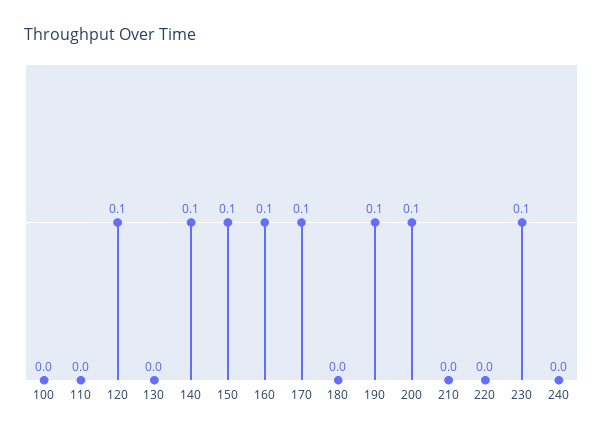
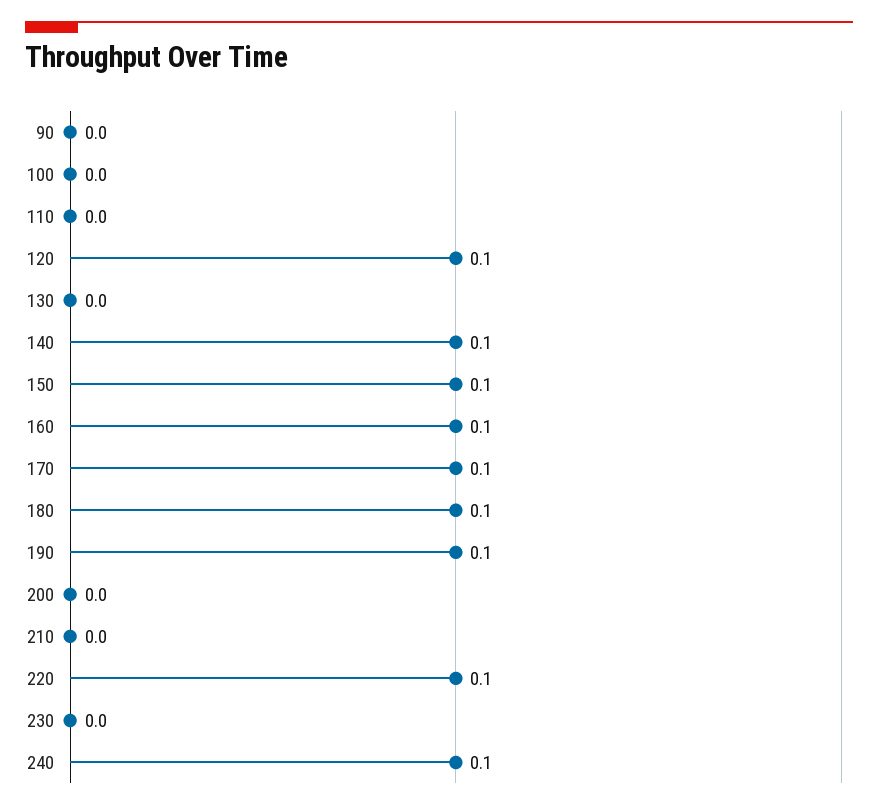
  {
    "100": 0,
    "110": 0,
    "120": 0.1,
    "130": 0,
    "140": 0.1,
    "150": 0.1,
    "160": 0.1,
    "170": 0.1,
-   "180": 0,
+   "180": 0.1,
    "190": 0.1,
-   "200": 0.1,
+   "200": 0,
    "210": 0,
-   "220": 0,
+   "220": 0.1,
-   "230": 0.1,
+   "230": 0,
-   "240": 0
+   "240": 0.1,
+   "90": 0
  }

